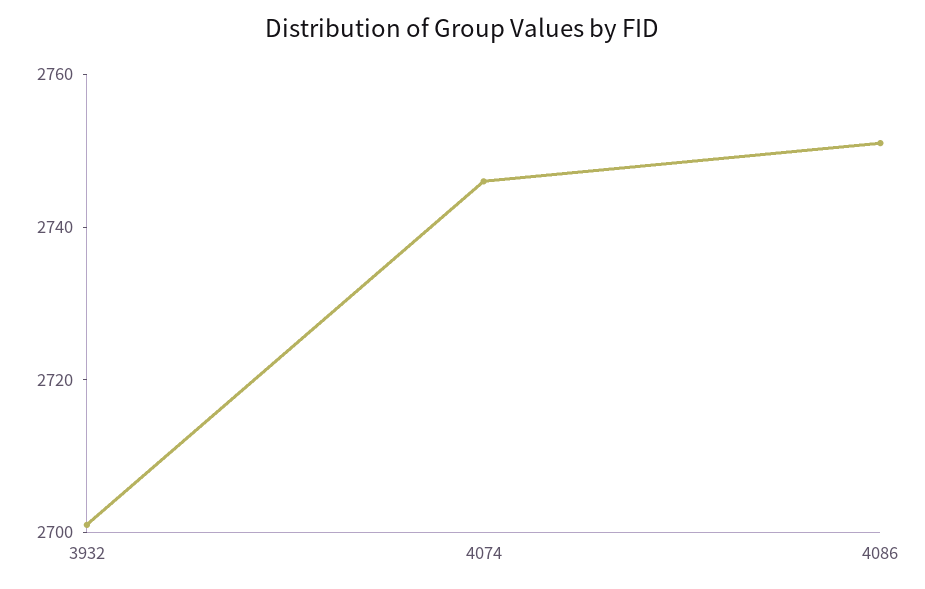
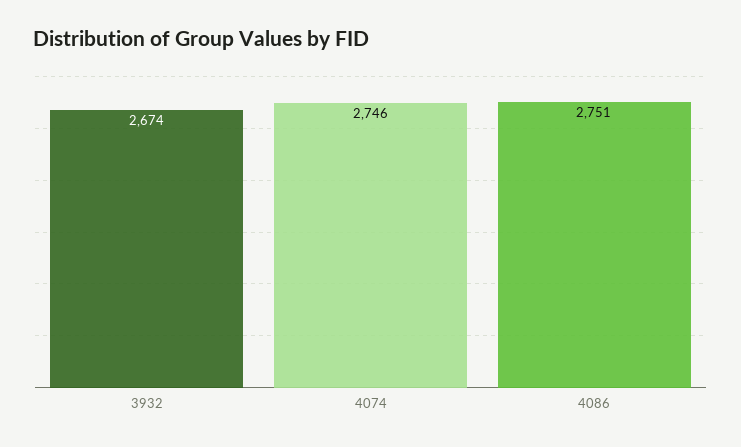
  {
-   "3932": 2700,
+   "3932": 2674,
    "4074": 2746,
    "4086": 2751
  }

